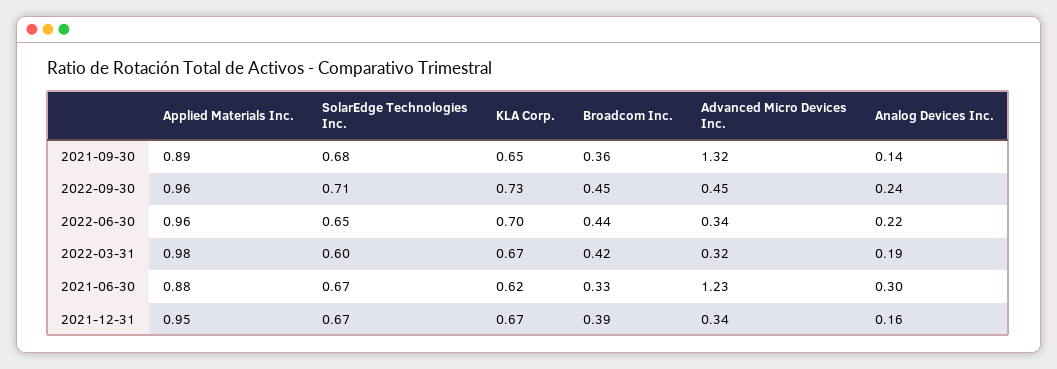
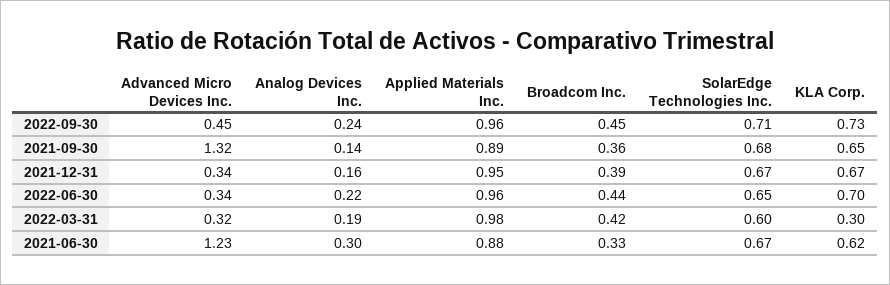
  {
    "Applied Materials Inc.": {
      "2021-09-30": 0.89,
      "2022-09-30": 0.96,
      "2022-06-30": 0.96,
      "2022-03-31": 0.98,
      "2021-06-30": 0.88,
      "2021-12-31": 0.95
    },
    "SolarEdge Technologies Inc.": {
      "2021-09-30": 0.68,
      "2022-09-30": 0.71,
      "2022-06-30": 0.65,
      "2022-03-31": 0.6,
      "2021-06-30": 0.67,
      "2021-12-31": 0.67
    },
    "KLA Corp.": {
      "2021-09-30": 0.65,
      "2022-09-30": 0.73,
      "2022-06-30": 0.7,
-     "2022-03-31": 0.67,
+     "2022-03-31": 0.3,
      "2021-06-30": 0.62,
      "2021-12-31": 0.67
    },
    "Broadcom Inc.": {
      "2021-09-30": 0.36,
      "2022-09-30": 0.45,
      "2022-06-30": 0.44,
      "2022-03-31": 0.42,
      "2021-06-30": 0.33,
      "2021-12-31": 0.39
    },
    "Advanced Micro Devices Inc.": {
      "2021-09-30": 1.32,
      "2022-09-30": 0.45,
      "2022-06-30": 0.34,
      "2022-03-31": 0.32,
      "2021-06-30": 1.23,
      "2021-12-31": 0.34
    },
    "Analog Devices Inc.": {
      "2021-09-30": 0.14,
      "2022-09-30": 0.24,
      "2022-06-30": 0.22,
      "2022-03-31": 0.19,
      "2021-06-30": 0.3,
      "2021-12-31": 0.16
    }
  }

